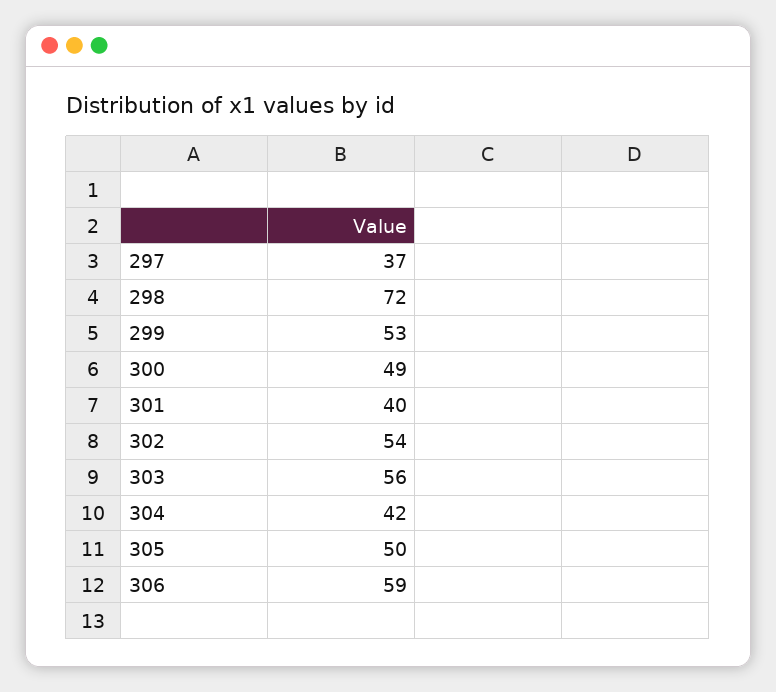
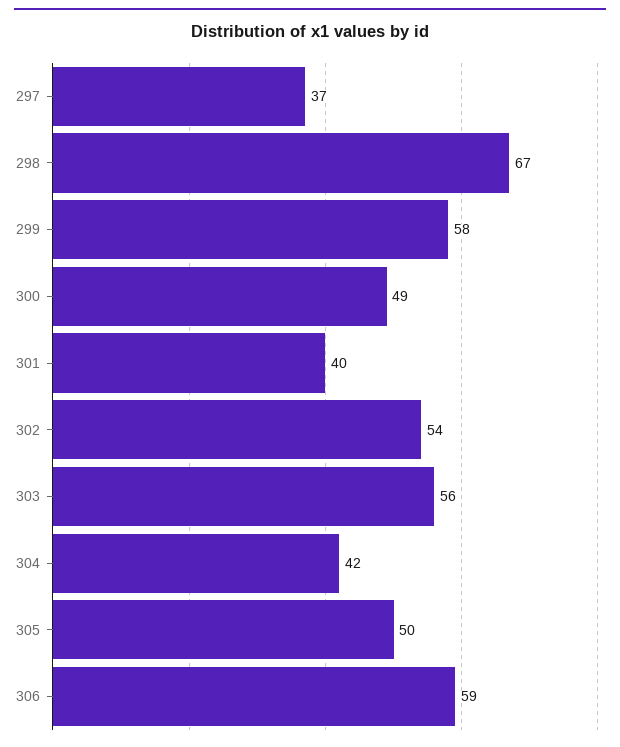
  {
    "297": 37,
-   "298": 72,
+   "298": 67,
-   "299": 53,
+   "299": 58,
    "300": 49,
    "301": 40,
    "302": 54,
    "303": 56,
    "304": 42,
    "305": 50,
    "306": 59
  }

